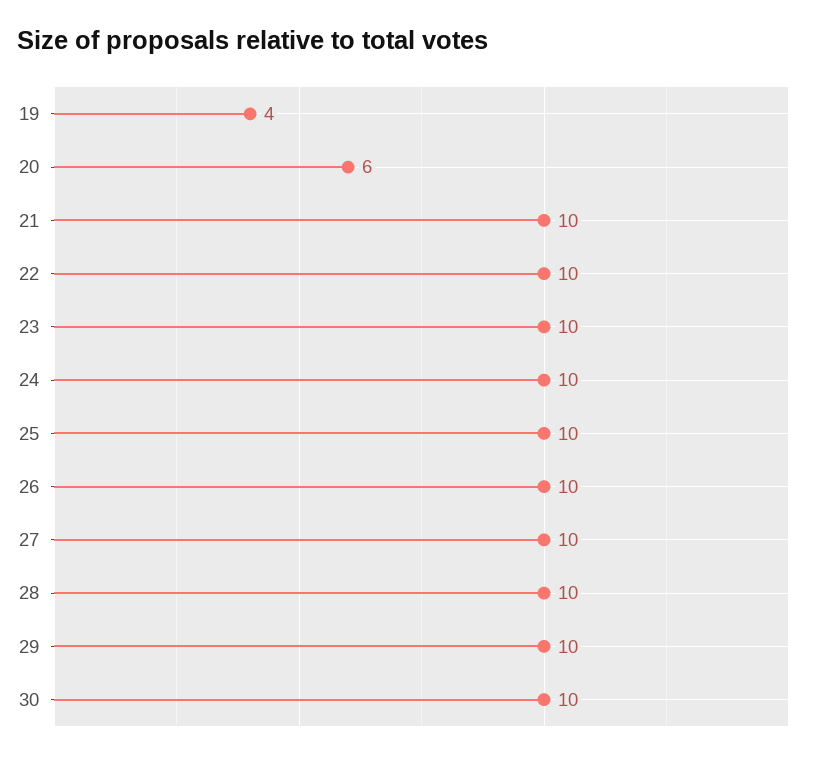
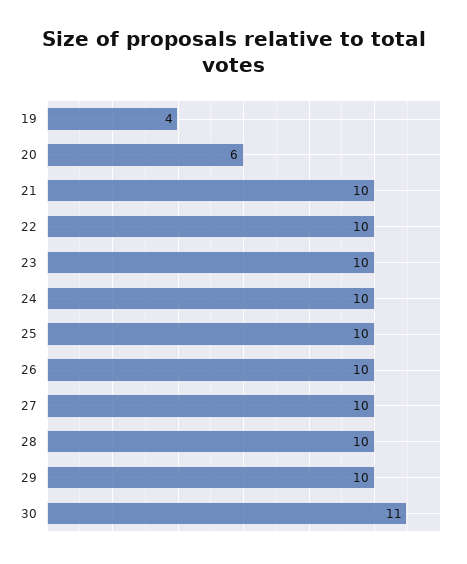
  {
    "19": 4,
    "20": 6,
    "21": 10,
    "22": 10,
    "23": 10,
    "24": 10,
    "25": 10,
    "26": 10,
    "27": 10,
    "28": 10,
    "29": 10,
-   "30": 10
+   "30": 11
  }

